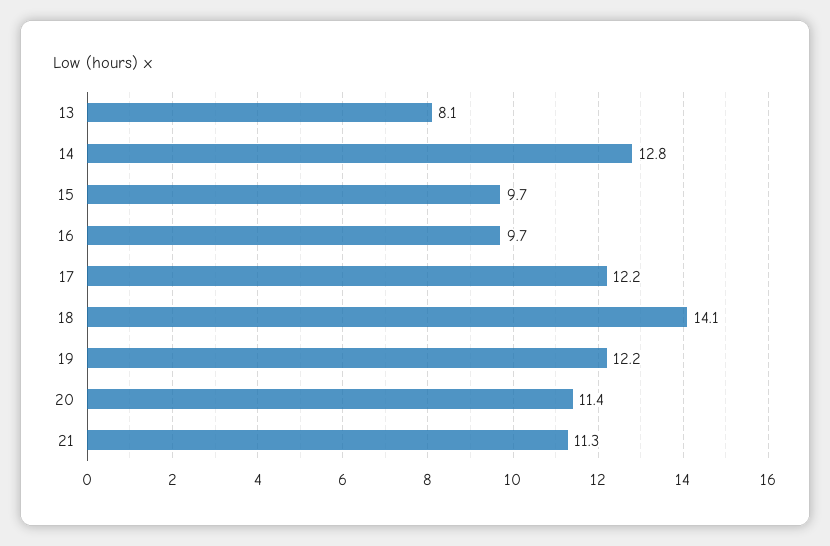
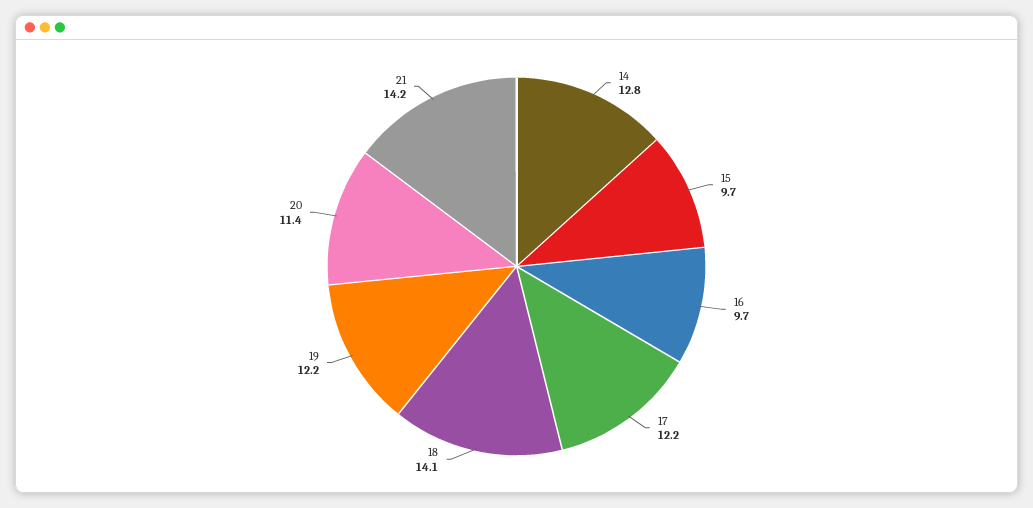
  {
-   "13": 8.1,
    "14": 12.8,
    "15": 9.7,
    "16": 9.7,
    "17": 12.2,
    "18": 14.1,
    "19": 12.2,
    "20": 11.4,
-   "21": 11.3
+   "21": 14.2
  }

